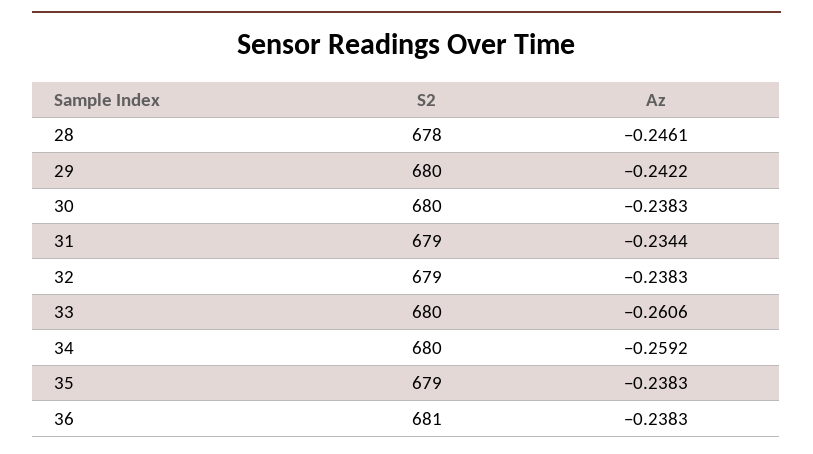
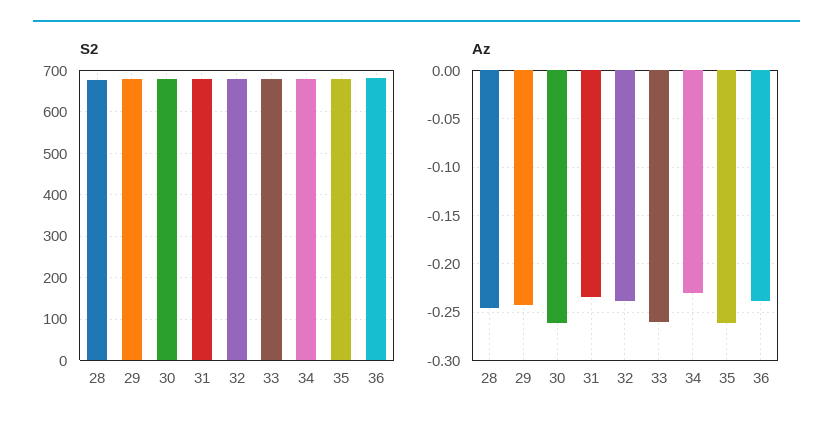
  {
    "S2": {
      "28": 678,
      "29": 680,
      "30": 680,
      "31": 679,
      "32": 679,
      "33": 680,
      "34": 680,
      "35": 679,
      "36": 681
    },
    "Az": {
      "28": -0.2461,
      "29": -0.2422,
-     "30": -0.2383,
+     "30": -0.26,
      "31": -0.2344,
      "32": -0.2383,
      "33": -0.2606,
-     "34": -0.2592,
+     "34": -0.23,
-     "35": -0.2383,
+     "35": -0.26,
      "36": -0.2383
    }
  }

